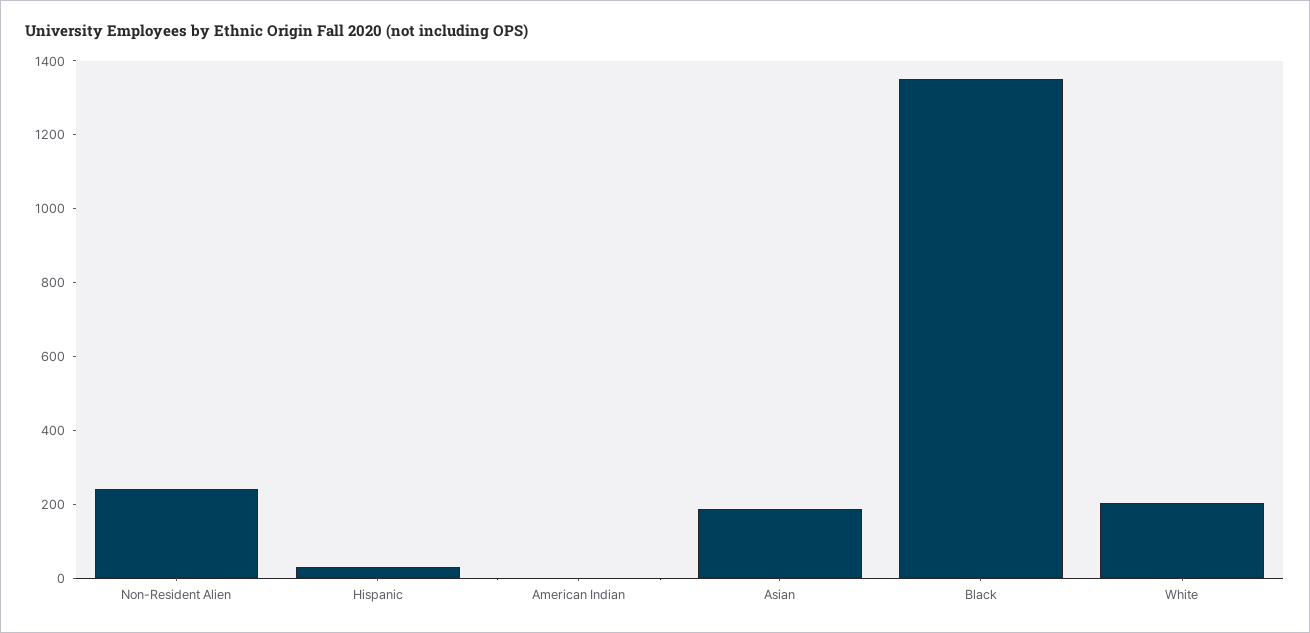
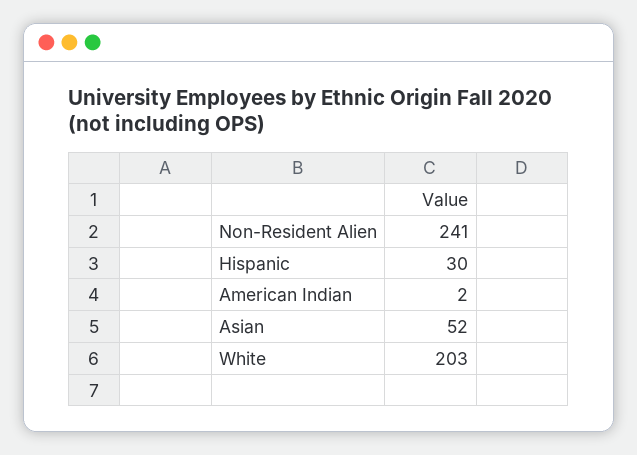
  {
    "Non-Resident Alien": 241,
    "Hispanic": 30,
    "American Indian": 2,
-   "Asian": 200,
+   "Asian": 52,
-   "Black": 1350,
    "White": 203
  }

